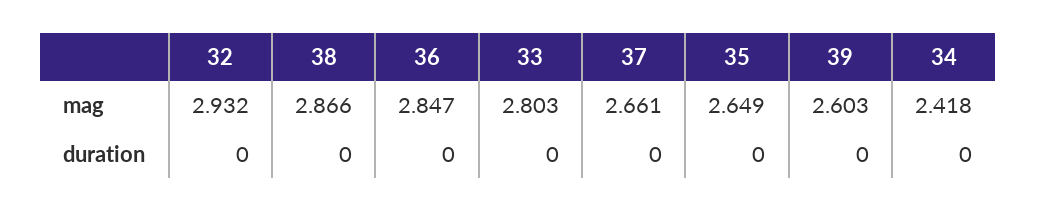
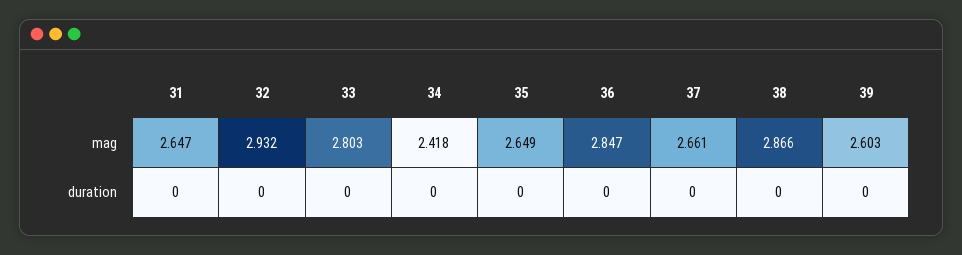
  {
    "32": {
      "mag": 2.932,
      "duration": 0
    },
    "38": {
      "mag": 2.866,
      "duration": 0
    },
    "36": {
      "mag": 2.847,
      "duration": 0
    },
    "33": {
      "mag": 2.803,
      "duration": 0
    },
    "37": {
      "mag": 2.661,
      "duration": 0
    },
    "35": {
      "mag": 2.649,
      "duration": 0
    },
    "39": {
      "mag": 2.603,
      "duration": 0
    },
    "34": {
      "mag": 2.418,
      "duration": 0
-   }
+   },
+   "31": {
+     "mag": 2.647,
+     "duration": 0
+   }
  }

